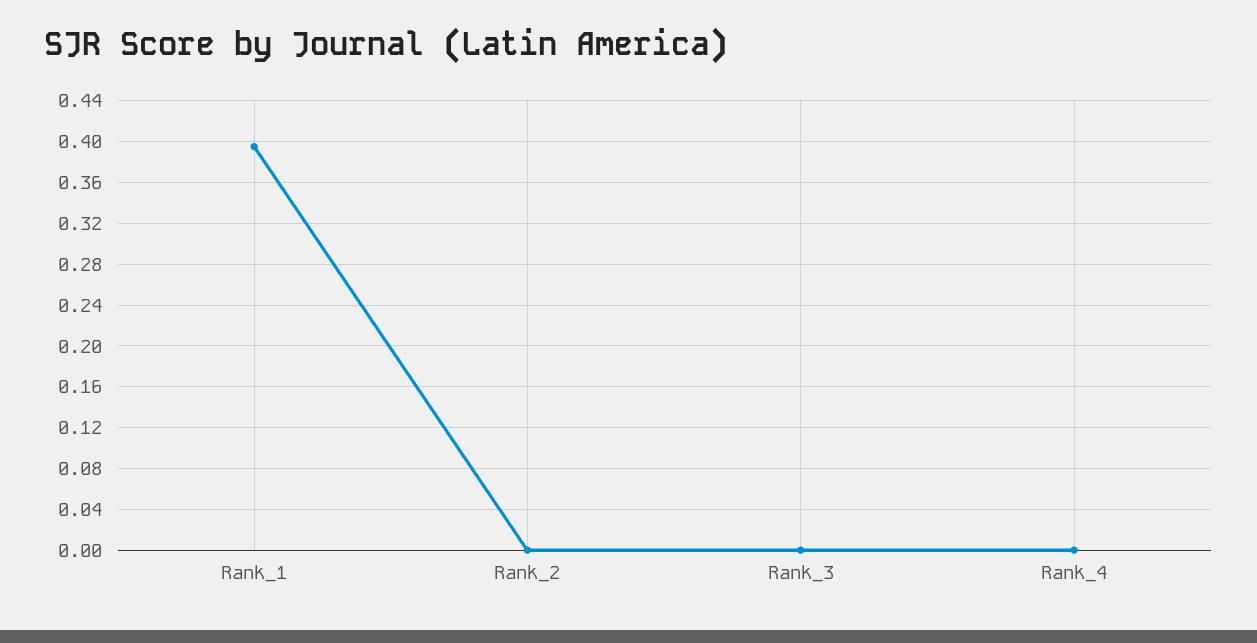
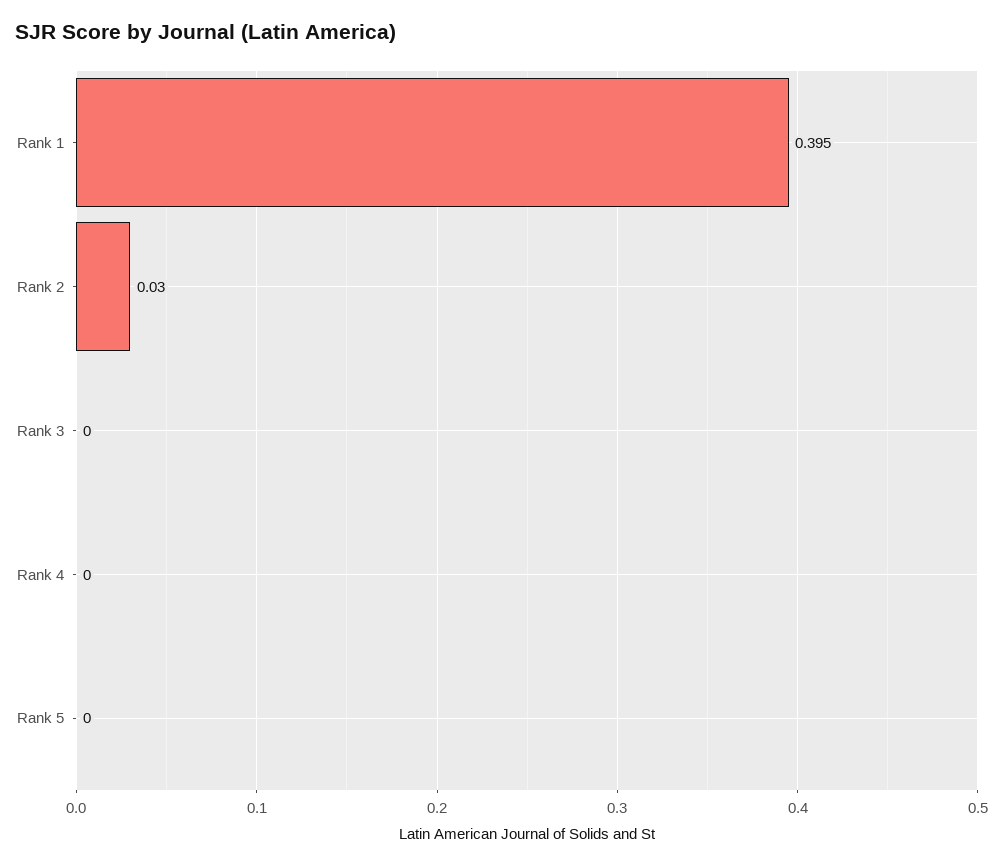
  {
    "Rank_1": 0.395,
-   "Rank_2": 0,
+   "Rank_2": 0.03,
    "Rank_3": 0,
-   "Rank_4": 0
+   "Rank_4": 0,
+   "Rank 5": 0
  }

